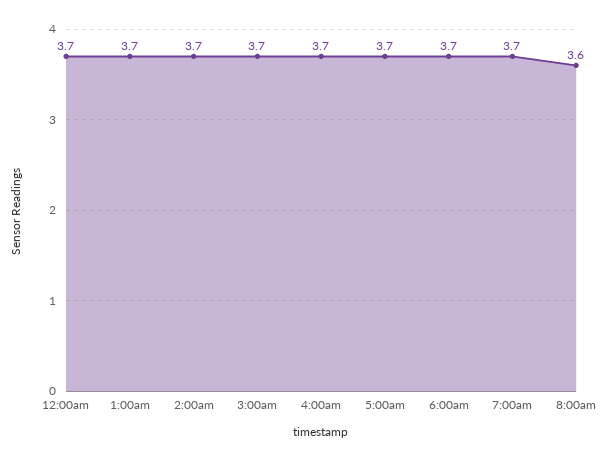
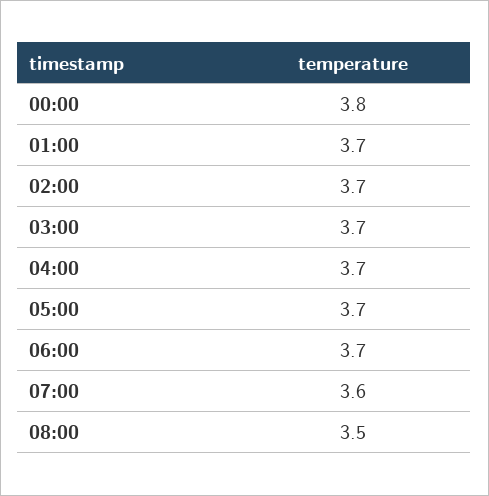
  {
-   "12:00am": 3.7,
+   "12:00am": 3.8,
    "1:00am": 3.7,
    "2:00am": 3.7,
    "3:00am": 3.7,
    "4:00am": 3.7,
    "5:00am": 3.7,
    "6:00am": 3.7,
-   "7:00am": 3.7,
+   "7:00am": 3.6,
-   "8:00am": 3.6
+   "8:00am": 3.5
  }

